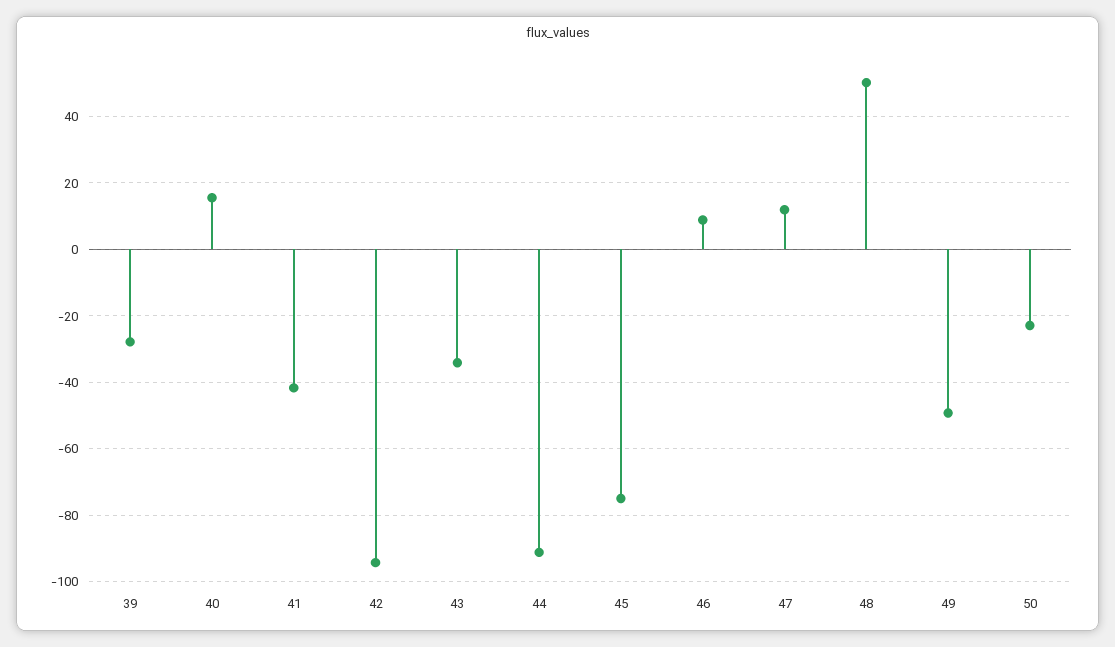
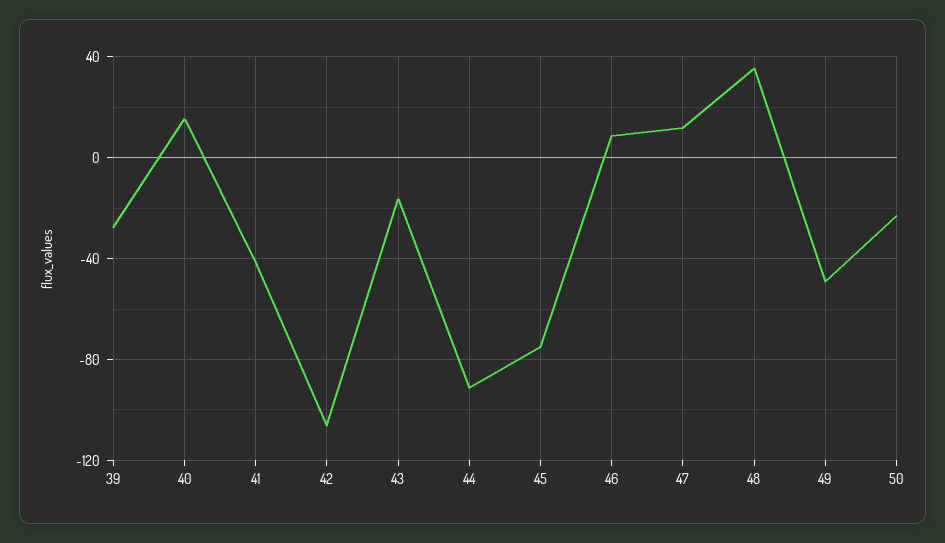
  {
    "39": -28,
    "40": 16,
    "41": -42,
-   "42": -94,
+   "42": -105,
-   "43": -34,
+   "43": -15,
    "44": -92,
    "45": -74,
    "46": 8,
    "47": 12,
-   "48": 50,
+   "48": 35,
    "49": -50,
    "50": -22
  }

